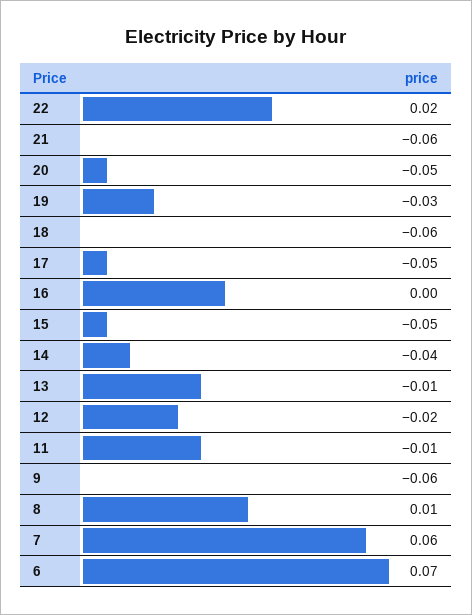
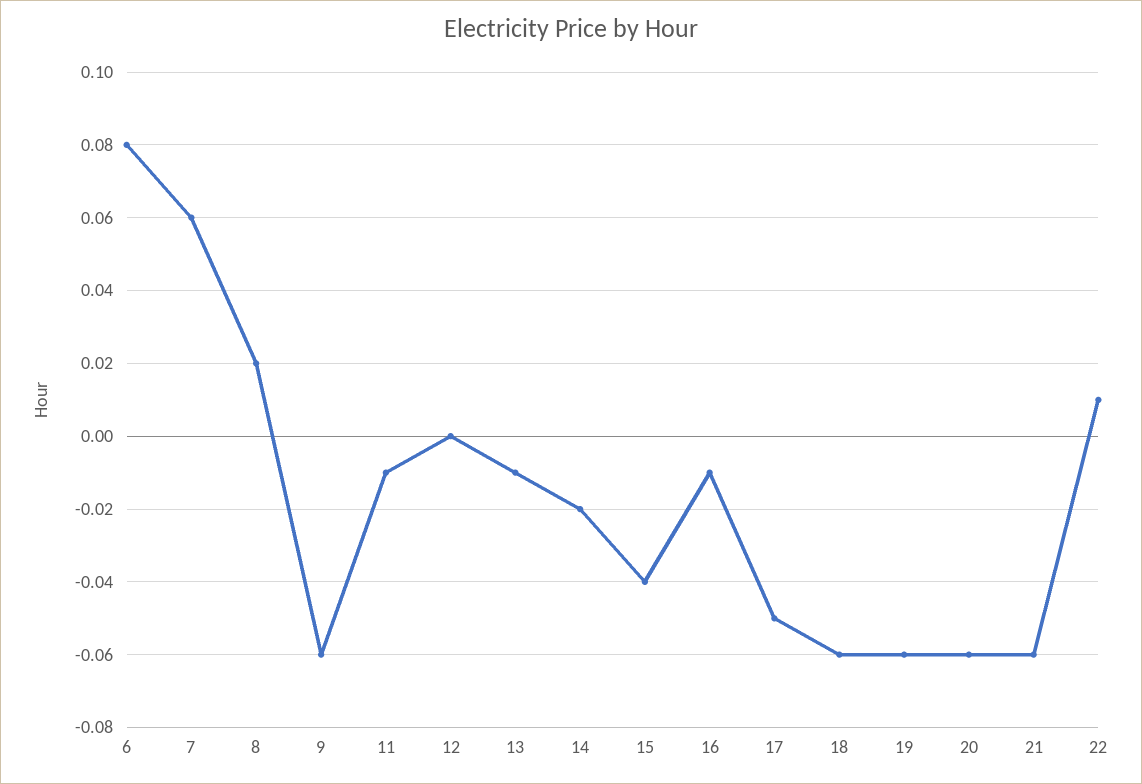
  {
-   "22": 0.02,
+   "22": 0.01,
    "21": -0.06,
-   "20": -0.05,
+   "20": -0.06,
-   "19": -0.03,
+   "19": -0.06,
    "18": -0.06,
    "17": -0.05,
-   "16": 0,
+   "16": -0.01,
-   "15": -0.05,
+   "15": -0.04,
-   "14": -0.04,
+   "14": -0.02,
    "13": -0.01,
-   "12": -0.02,
+   "12": 0,
    "11": -0.01,
    "9": -0.06,
-   "8": 0.01,
+   "8": 0.02,
    "7": 0.06,
-   "6": 0.07
+   "6": 0.08
  }

